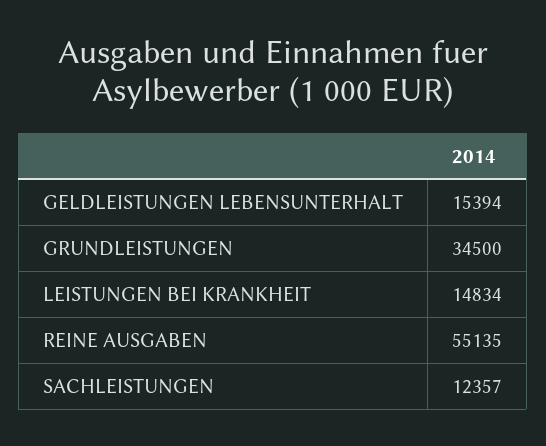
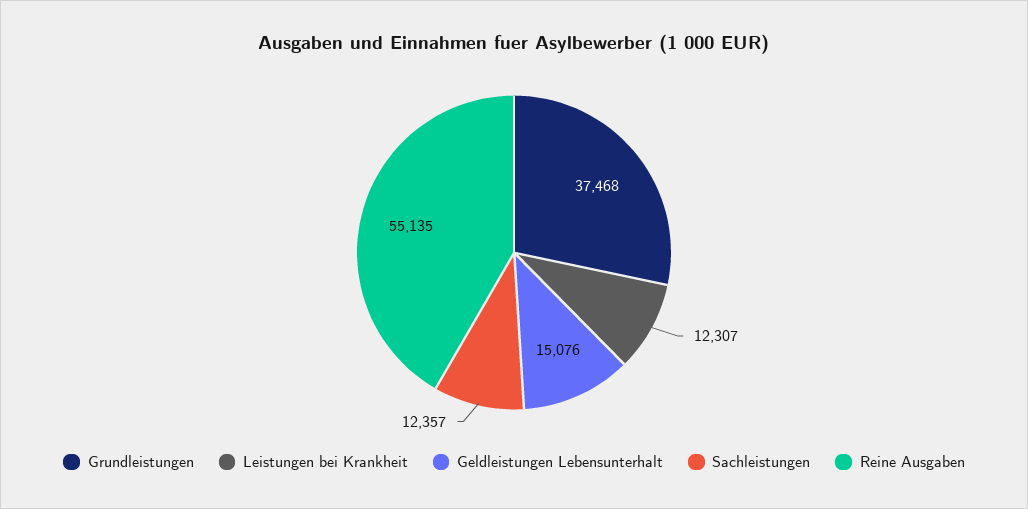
  {
-   "GELDLEISTUNGEN LEBENSUNTERHALT": 15394,
+   "GELDLEISTUNGEN LEBENSUNTERHALT": 15076,
-   "GRUNDLEISTUNGEN": 34500,
+   "GRUNDLEISTUNGEN": 37468,
-   "LEISTUNGEN BEI KRANKHEIT": 14834,
+   "LEISTUNGEN BEI KRANKHEIT": 12307,
    "REINE AUSGABEN": 55135,
    "SACHLEISTUNGEN": 12357
  }

